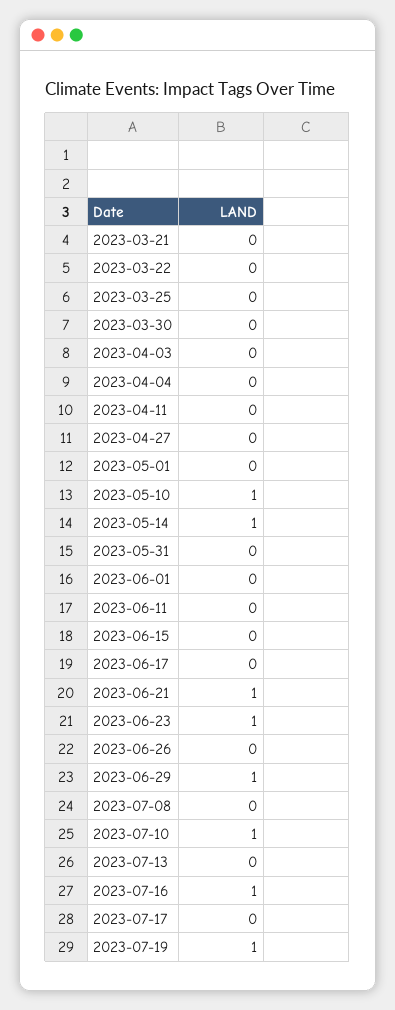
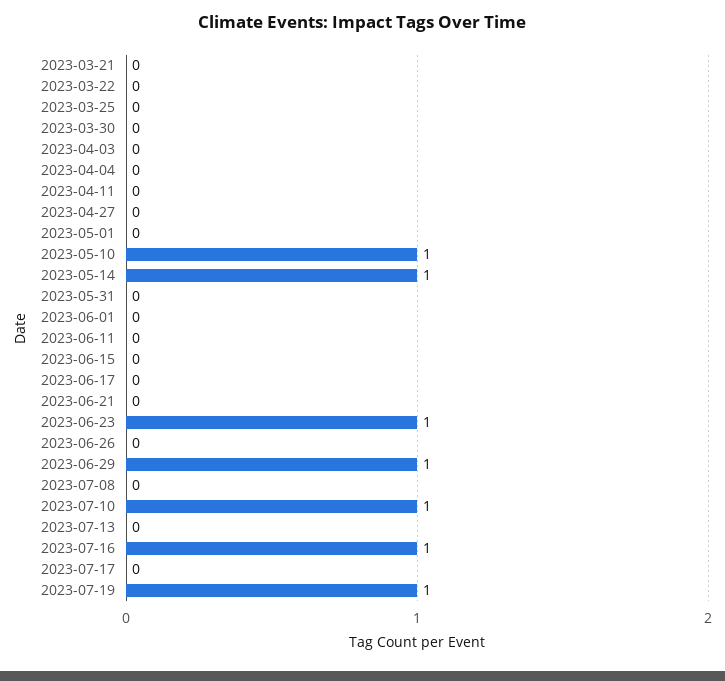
  {
    "2023-03-21": 0,
    "2023-03-22": 0,
    "2023-03-25": 0,
    "2023-03-30": 0,
    "2023-04-03": 0,
    "2023-04-04": 0,
    "2023-04-11": 0,
    "2023-04-27": 0,
    "2023-05-01": 0,
    "2023-05-10": 1,
    "2023-05-14": 1,
    "2023-05-31": 0,
    "2023-06-01": 0,
    "2023-06-11": 0,
    "2023-06-15": 0,
    "2023-06-17": 0,
-   "2023-06-21": 1,
+   "2023-06-21": 0,
    "2023-06-23": 1,
    "2023-06-26": 0,
    "2023-06-29": 1,
    "2023-07-08": 0,
    "2023-07-10": 1,
    "2023-07-13": 0,
    "2023-07-16": 1,
    "2023-07-17": 0,
    "2023-07-19": 1
  }

